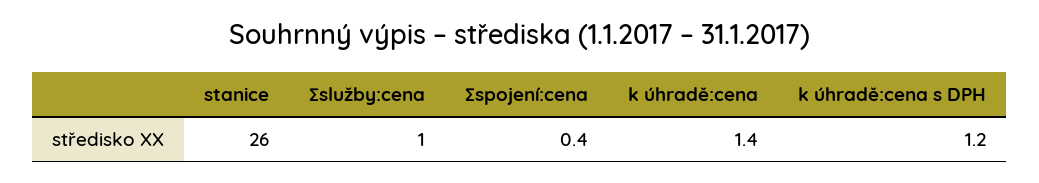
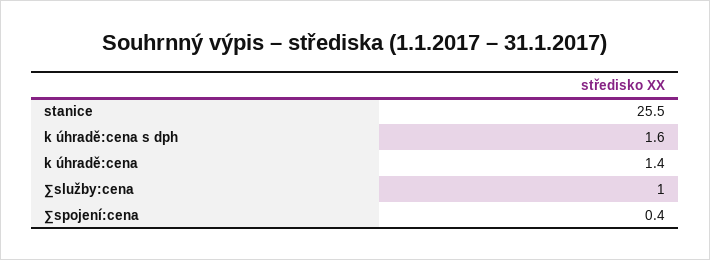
  {
-   "stanice": 26,
+   "stanice": 25.5,
    "∑služby:cena": 1,
    "∑spojení:cena": 0.4,
    "k úhradě:cena": 1.4,
-   "k úhradě:cena s DPH": 1.2
+   "k úhradě:cena s DPH": 1.6
  }

